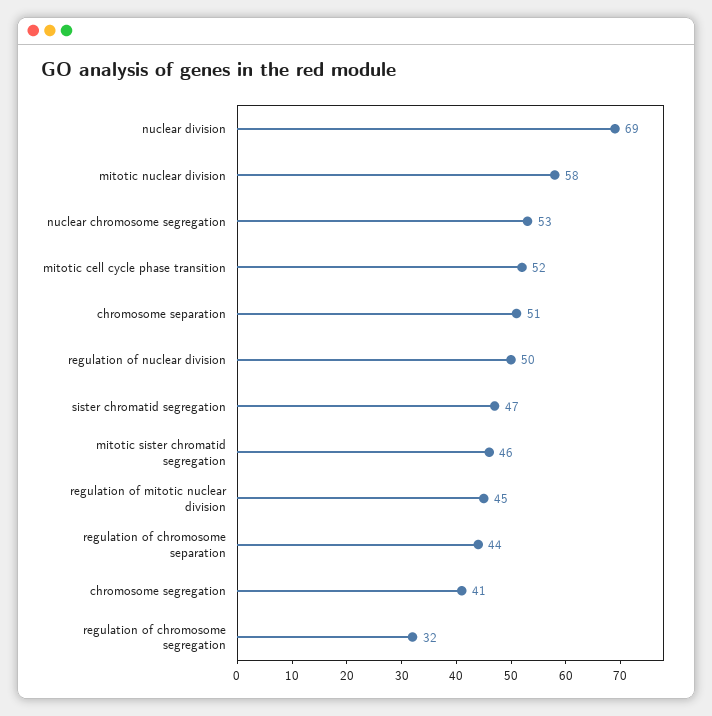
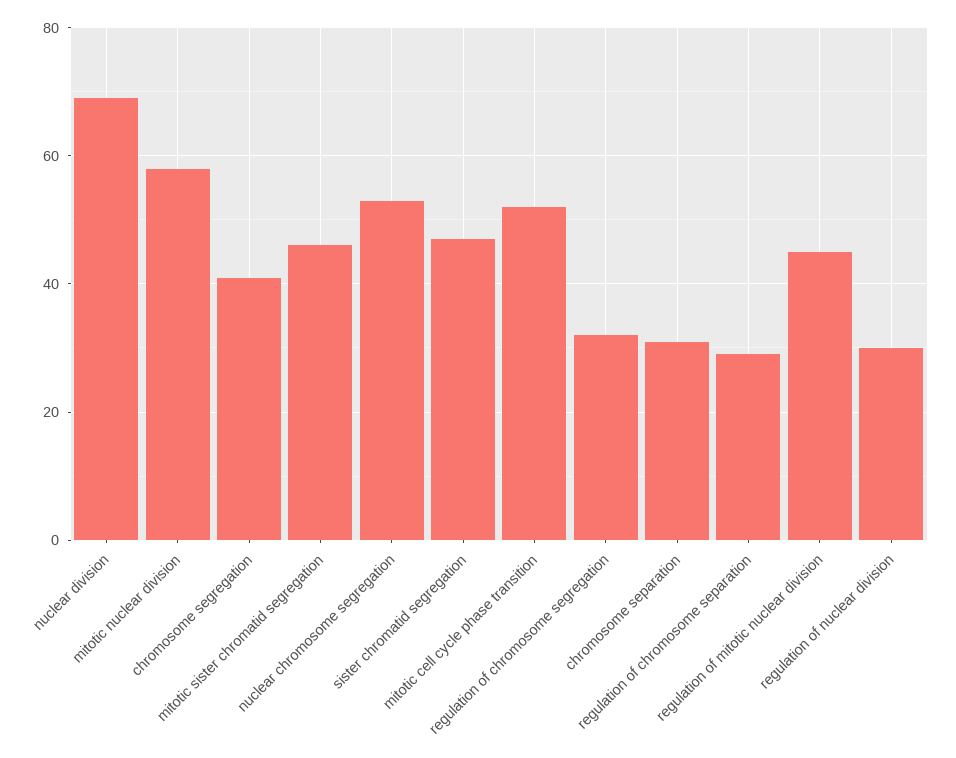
  {
    "nuclear division": 69,
    "mitotic nuclear division": 58,
    "nuclear chromosome segregation": 53,
    "mitotic cell cycle phase transition": 52,
-   "chromosome separation": 51,
+   "chromosome separation": 30,
-   "regulation of nuclear division": 50,
+   "regulation of nuclear division": 30,
    "sister chromatid segregation": 47,
    "mitotic sister chromatid segregation": 46,
    "regulation of mitotic nuclear division": 45,
-   "regulation of chromosome separation": 44,
+   "regulation of chromosome separation": 30,
    "chromosome segregation": 41,
    "regulation of chromosome segregation": 32
  }

